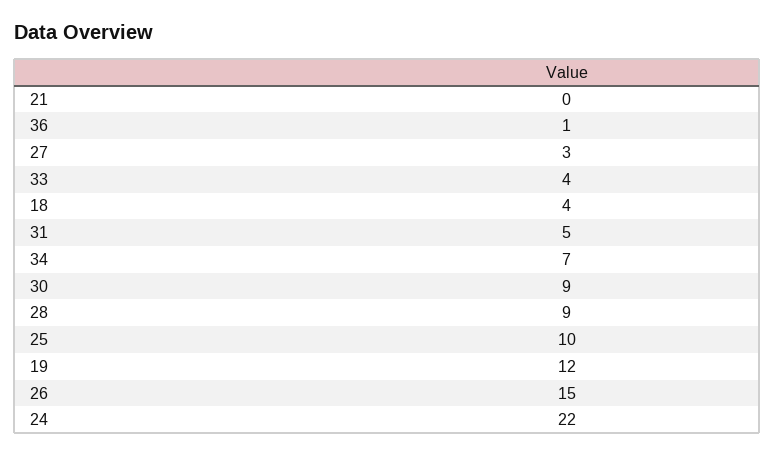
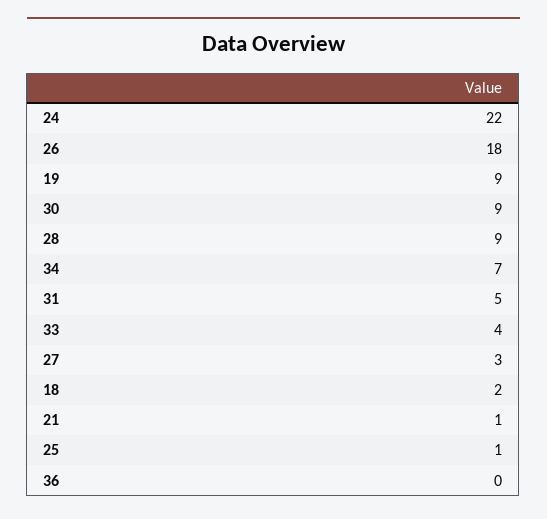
  {
-   "21": 0,
+   "21": 1,
-   "36": 1,
+   "36": 0,
    "27": 3,
    "33": 4,
-   "18": 4,
+   "18": 2,
    "31": 5,
    "34": 7,
    "30": 9,
    "28": 9,
-   "25": 10,
+   "25": 1,
-   "19": 12,
+   "19": 9,
-   "26": 15,
+   "26": 18,
    "24": 22
  }

